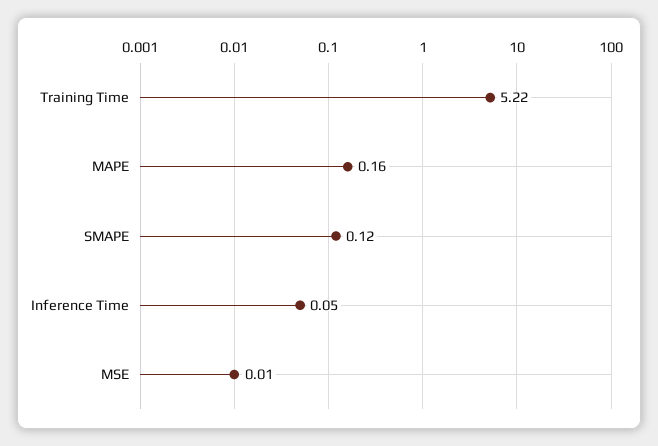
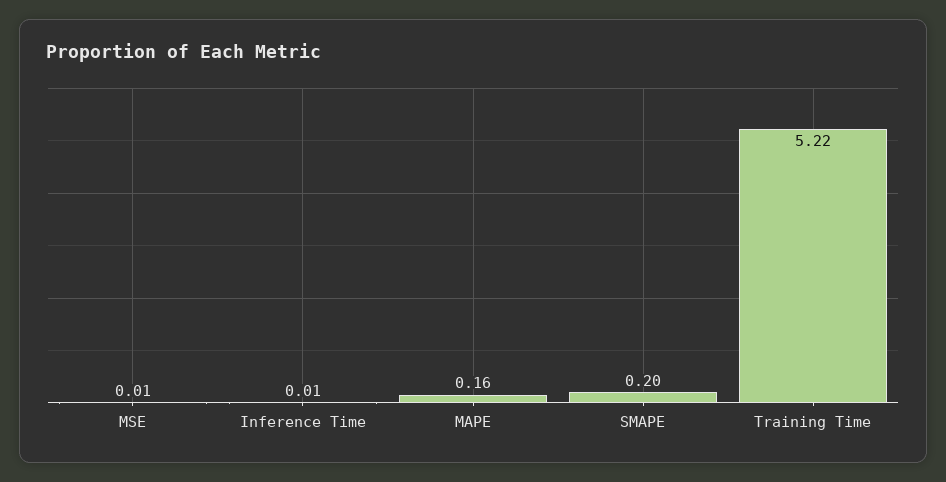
  {
    "Training Time": 5.22,
    "MAPE": 0.16,
-   "SMAPE": 0.12,
+   "SMAPE": 0.2,
-   "Inference Time": 0.05,
+   "Inference Time": 0.01,
    "MSE": 0.01
  }

